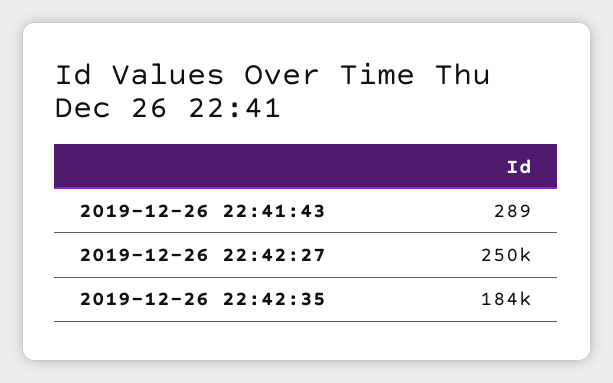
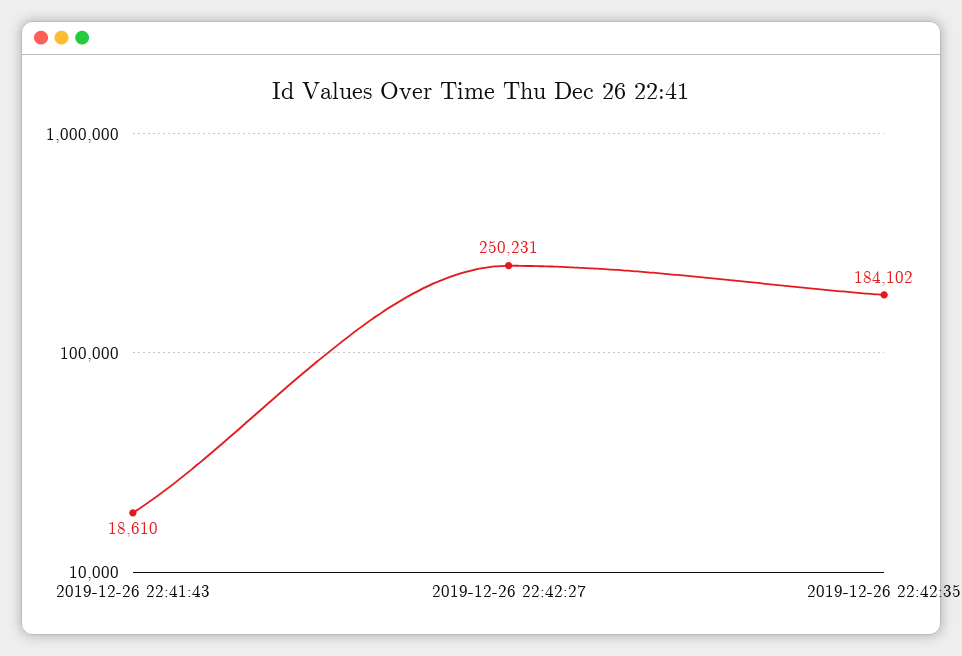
  {
-   "2019-12-26 22:41:43": 289,
+   "2019-12-26 22:41:43": 18610,
    "2019-12-26 22:42:27": 250231,
    "2019-12-26 22:42:35": 184102
  }

